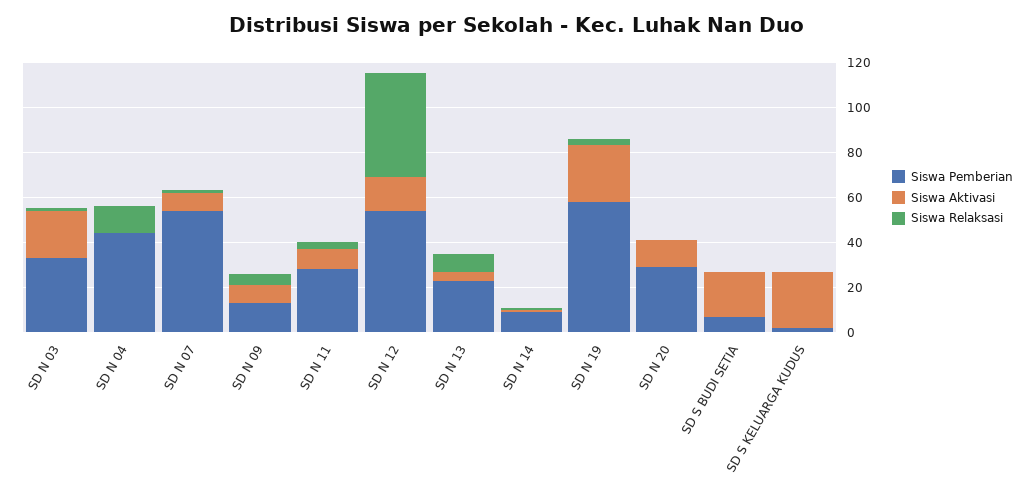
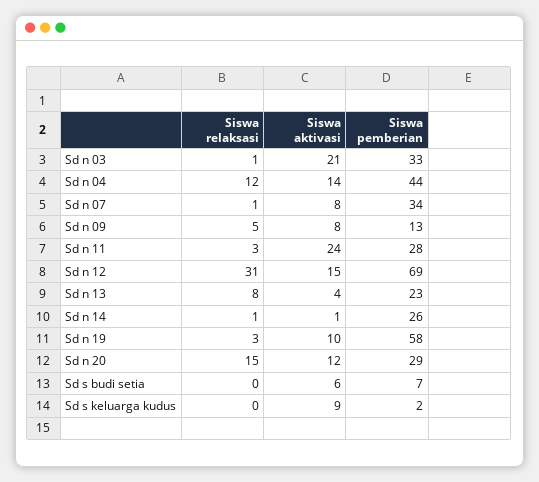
  {
    "Siswa Pemberian": {
      "SD N 03": 33,
      "SD N 04": 44,
-     "SD N 07": 55,
+     "SD N 07": 34,
      "SD N 09": 13,
      "SD N 11": 28,
-     "SD N 12": 55,
+     "SD N 12": 69,
      "SD N 13": 23,
-     "SD N 14": 10,
+     "SD N 14": 26,
      "SD N 19": 58,
      "SD N 20": 29,
      "SD S BUDI SETIA": 7,
      "SD S KELUARGA KUDUS": 2
    },
    "Siswa Aktivasi": {
      "SD N 03": 21,
-     "SD N 04": 0,
+     "SD N 04": 14,
      "SD N 07": 8,
      "SD N 09": 8,
-     "SD N 11": 10,
+     "SD N 11": 24,
      "SD N 12": 15,
      "SD N 13": 4,
      "SD N 14": 1,
-     "SD N 19": 25,
+     "SD N 19": 10,
      "SD N 20": 12,
-     "SD S BUDI SETIA": 20,
+     "SD S BUDI SETIA": 6,
-     "SD S KELUARGA KUDUS": 25
+     "SD S KELUARGA KUDUS": 9
    },
    "Siswa Relaksasi": {
      "SD N 03": 1,
      "SD N 04": 12,
      "SD N 07": 1,
      "SD N 09": 5,
      "SD N 11": 3,
-     "SD N 12": 45,
+     "SD N 12": 31,
      "SD N 13": 8,
      "SD N 14": 1,
      "SD N 19": 3,
-     "SD N 20": 0,
+     "SD N 20": 15,
      "SD S BUDI SETIA": 0,
      "SD S KELUARGA KUDUS": 0
    }
  }

